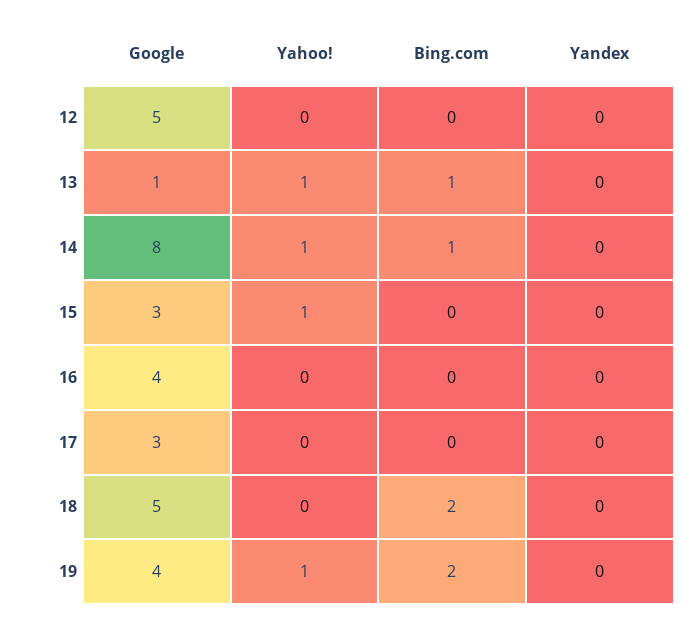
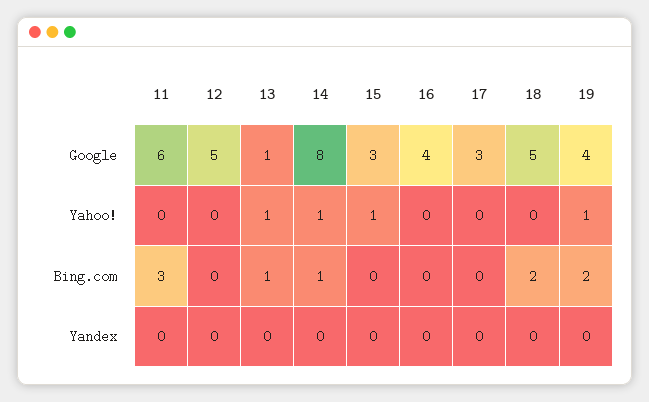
  {
    "Google": {
      "12": 5,
      "13": 1,
      "14": 8,
      "15": 3,
      "16": 4,
      "17": 3,
      "18": 5,
-     "19": 4
+     "19": 4,
+     "11": 6
    },
    "Yahoo!": {
      "12": 0,
      "13": 1,
      "14": 1,
      "15": 1,
      "16": 0,
      "17": 0,
      "18": 0,
-     "19": 1
+     "19": 1,
+     "11": 0
    },
    "Bing.com": {
      "12": 0,
      "13": 1,
      "14": 1,
      "15": 0,
      "16": 0,
      "17": 0,
      "18": 2,
-     "19": 2
+     "19": 2,
+     "11": 3
    },
    "Yandex": {
      "12": 0,
      "13": 0,
      "14": 0,
      "15": 0,
      "16": 0,
      "17": 0,
      "18": 0,
-     "19": 0
+     "19": 0,
+     "11": 0
    }
  }

